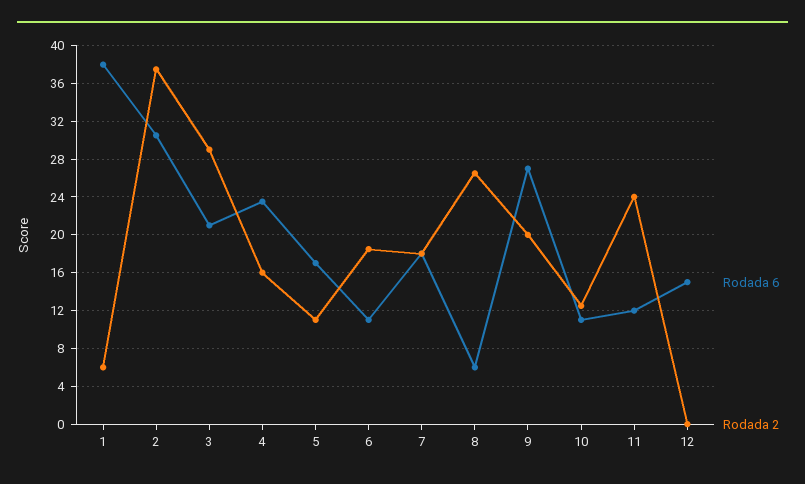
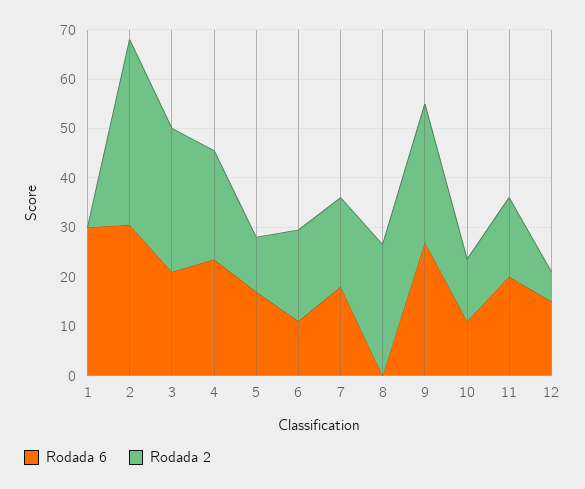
  {
    "Rodada 6": {
-     "1": 38,
+     "1": 30,
      "2": 31,
      "3": 21,
      "4": 24,
      "5": 17,
      "6": 11,
      "7": 18,
-     "8": 6,
+     "8": 0,
      "9": 27,
      "10": 11,
-     "11": 12,
+     "11": 20,
      "12": 15
    },
    "Rodada 2": {
-     "1": 6,
+     "1": 0,
      "2": 38,
      "3": 29,
-     "4": 16,
+     "4": 22,
      "5": 11,
      "6": 19,
      "7": 18,
      "8": 27,
-     "9": 20,
+     "9": 28,
      "10": 13,
-     "11": 24,
+     "11": 16,
-     "12": 0
+     "12": 6
    }
  }

